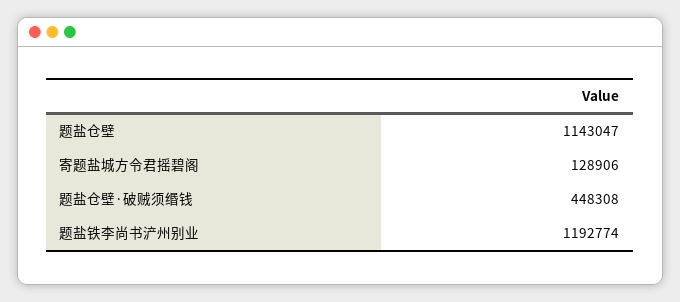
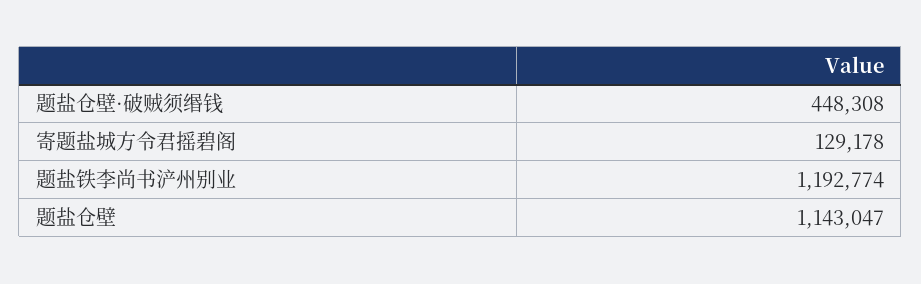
  {
    "题盐仓壁": 1143047,
-   "寄题盐城方令君摇碧阁": 128906,
+   "寄题盐城方令君摇碧阁": 129178,
    "题盐仓壁·破贼须缗钱": 448308,
    "题盐铁李尚书浐州别业": 1192774
  }

